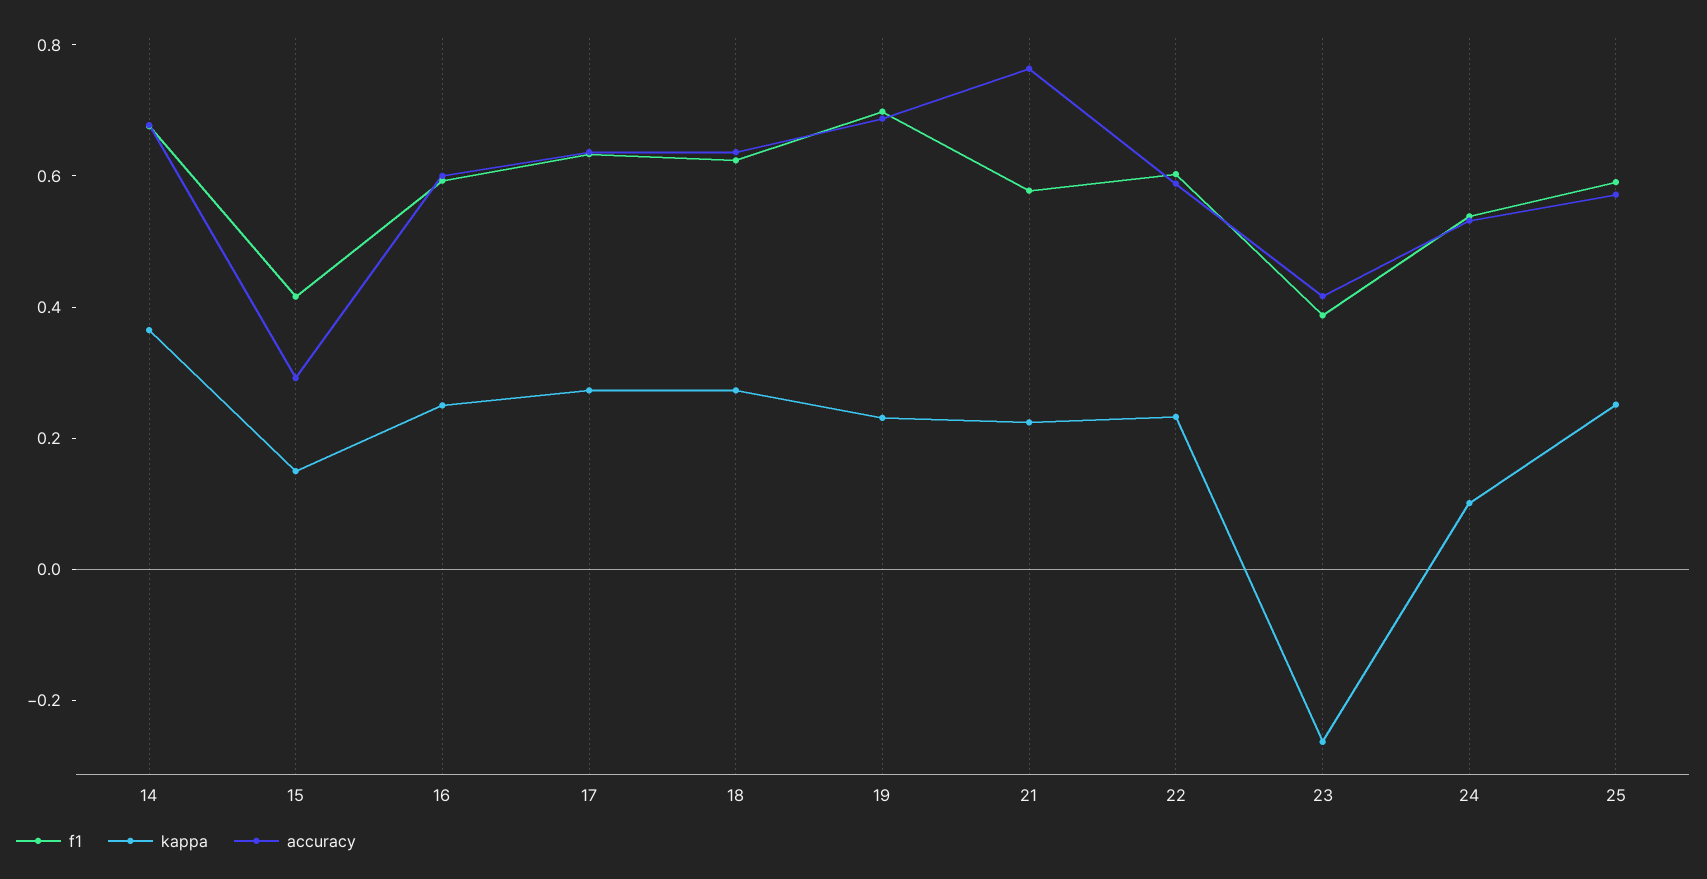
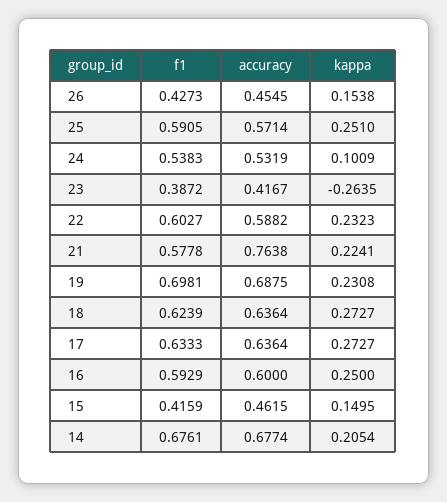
  {
    "f1": {
      "14": 0.6761,
      "15": 0.4159,
      "16": 0.5929,
      "17": 0.6333,
      "18": 0.6239,
      "19": 0.6981,
      "21": 0.5778,
      "22": 0.6027,
      "23": 0.3872,
      "24": 0.5383,
-     "25": 0.5905
+     "25": 0.5905,
+     "26": 0.4273
    },
    "kappa": {
-     "14": 0.35,
+     "14": 0.2054,
      "15": 0.1495,
      "16": 0.25,
      "17": 0.2727,
      "18": 0.2727,
      "19": 0.2308,
      "21": 0.2241,
      "22": 0.2323,
      "23": -0.2635,
      "24": 0.1009,
-     "25": 0.251
+     "25": 0.251,
+     "26": 0.1538
    },
    "accuracy": {
      "14": 0.6774,
-     "15": 0.3,
+     "15": 0.4615,
      "16": 0.6,
      "17": 0.6364,
      "18": 0.6364,
      "19": 0.6875,
      "21": 0.7638,
      "22": 0.5882,
      "23": 0.4167,
      "24": 0.5319,
-     "25": 0.5714
+     "25": 0.5714,
+     "26": 0.4545
    }
  }

